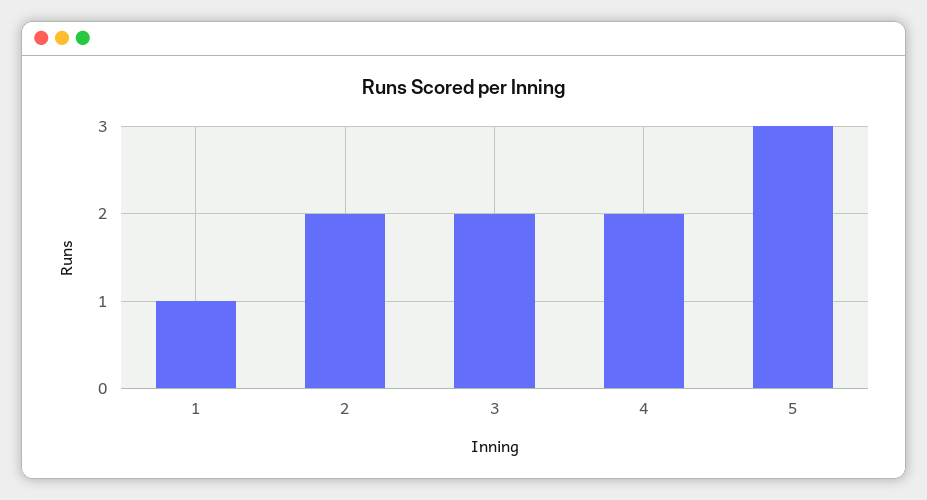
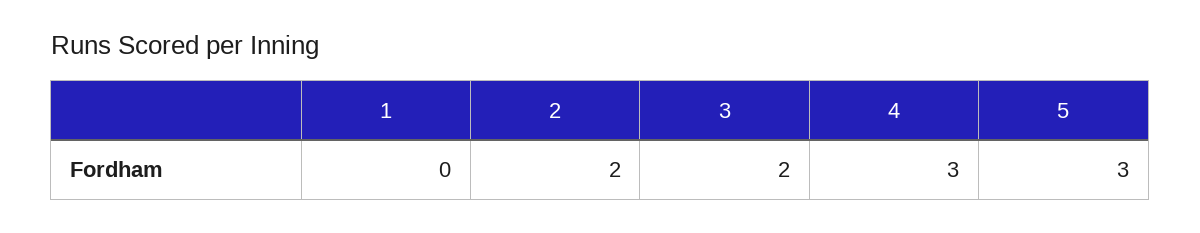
  {
-   "1": 1,
+   "1": 0,
    "2": 2,
    "3": 2,
-   "4": 2,
+   "4": 3,
    "5": 3
  }

